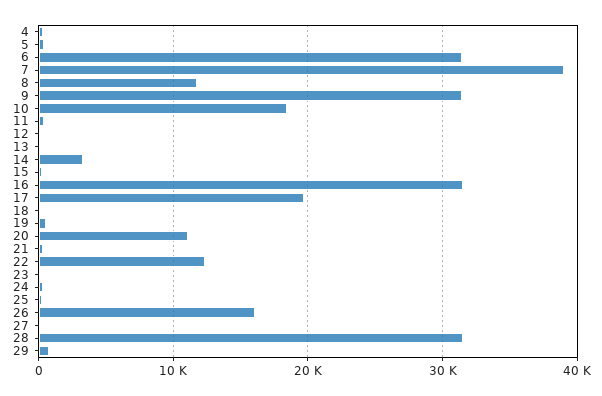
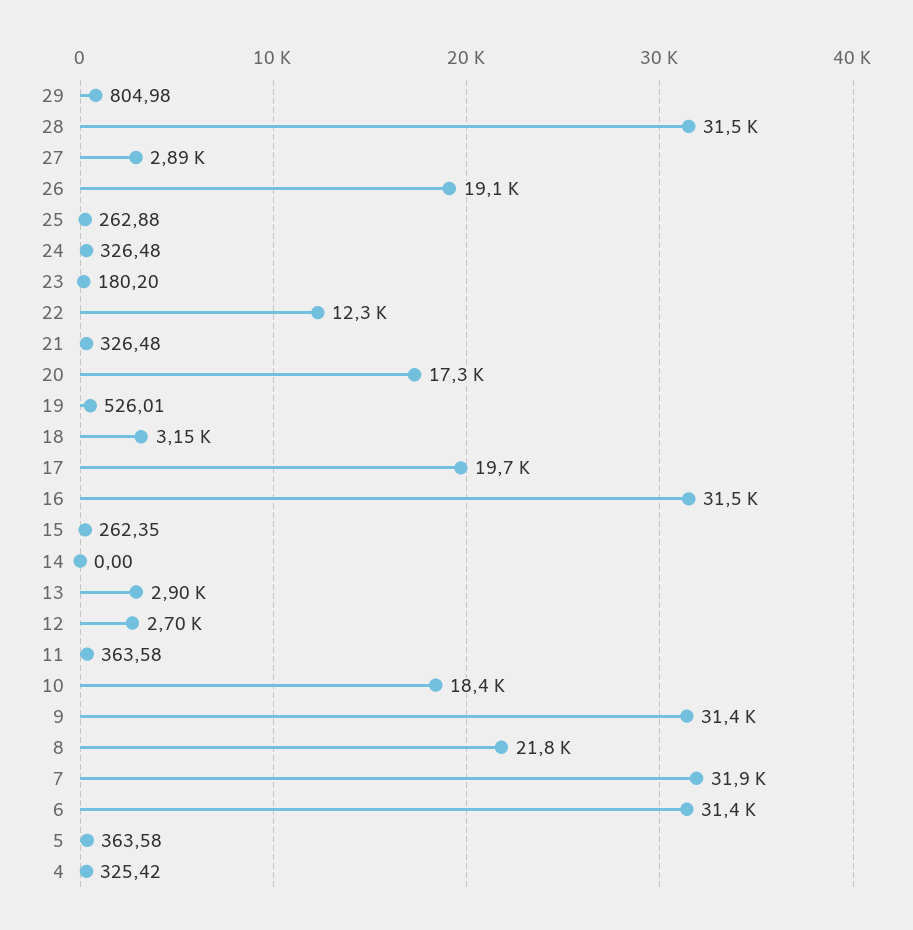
  {
    "4": 325.42,
    "5": 363.58,
    "6": 31400,
-   "7": 39000,
+   "7": 31900,
-   "8": 12000,
+   "8": 21800,
    "9": 31400,
    "10": 18400,
    "11": 363.58,
-   "12": 0,
+   "12": 2700,
-   "13": 0,
+   "13": 2900,
-   "14": 3000,
+   "14": 0,
    "15": 262.35,
    "16": 31500,
    "17": 19700,
-   "18": 0,
+   "18": 3150,
    "19": 526.01,
-   "20": 11000,
+   "20": 17300,
    "21": 326.48,
    "22": 12300,
    "23": 180.2,
    "24": 326.48,
    "25": 262.88,
-   "26": 16000,
+   "26": 19100,
-   "27": 0,
+   "27": 2890,
    "28": 31500,
    "29": 804.98
  }

